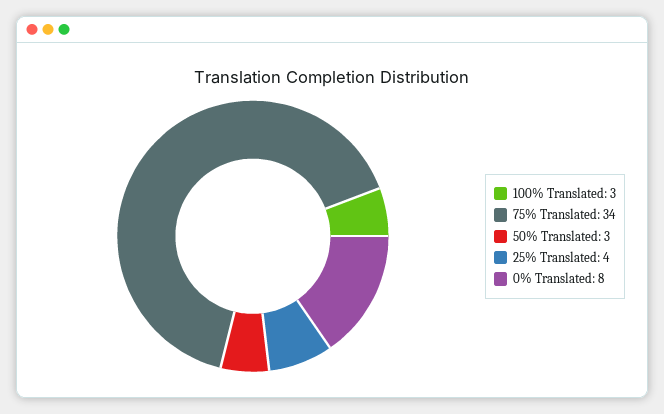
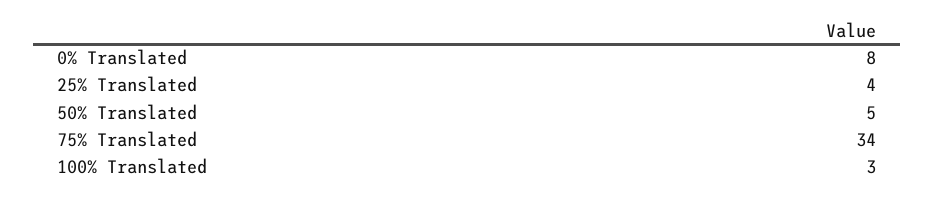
  {
    "100% Translated": 3,
    "75% Translated": 34,
-   "50% Translated": 3,
+   "50% Translated": 5,
    "25% Translated": 4,
    "0% Translated": 8
  }

